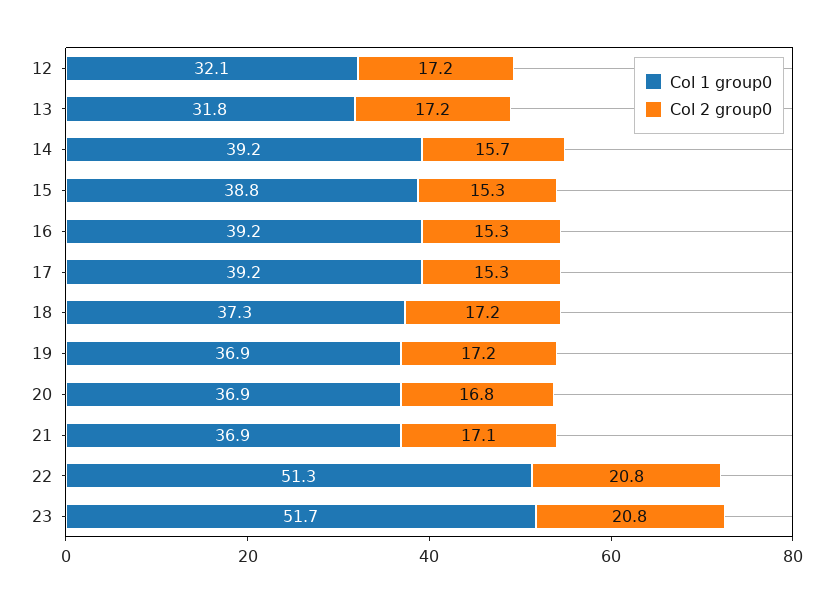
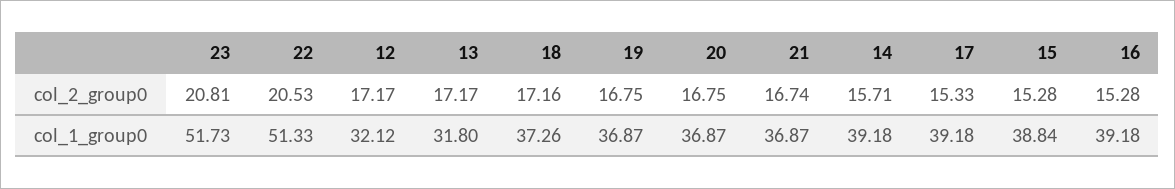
  {
    "Col 1 group0": {
      "12": 32.12,
      "13": 31.8,
      "14": 39.18,
      "15": 38.84,
      "16": 39.18,
      "17": 39.18,
      "18": 37.26,
      "19": 36.87,
      "20": 36.87,
      "21": 36.87,
      "22": 51.33,
      "23": 51.73
    },
    "Col 2 group0": {
      "12": 17.17,
      "13": 17.17,
      "14": 15.71,
      "15": 15.28,
      "16": 15.28,
      "17": 15.33,
      "18": 17.16,
-     "19": 17.2,
+     "19": 16.75,
      "20": 16.75,
-     "21": 17.1,
+     "21": 16.74,
-     "22": 20.8,
+     "22": 20.53,
      "23": 20.81
    }
  }

